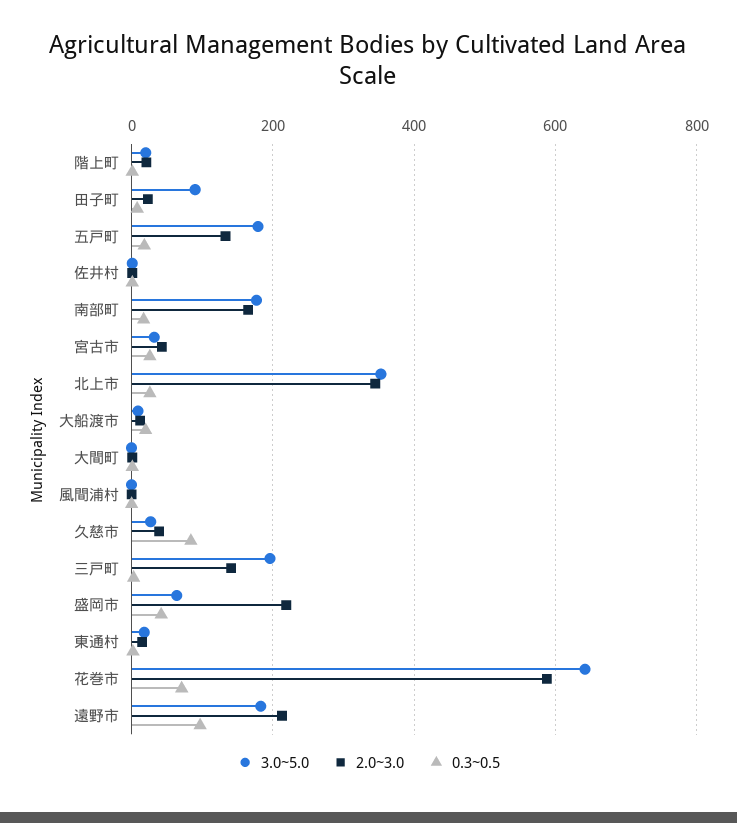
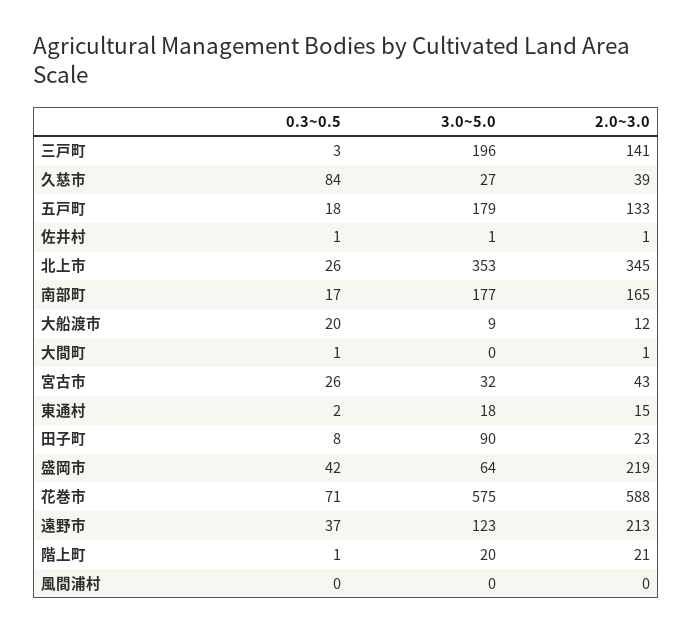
  {
    "3.0~5.0": {
      "階上町": 20,
      "田子町": 90,
      "五戸町": 179,
      "佐井村": 1,
      "南部町": 177,
      "宮古市": 32,
      "北上市": 353,
      "大船渡市": 9,
      "大間町": 0,
      "風間浦村": 0,
      "久慈市": 27,
      "三戸町": 196,
      "盛岡市": 64,
      "東通村": 18,
-     "花巻市": 640,
+     "花巻市": 575,
-     "遠野市": 180
+     "遠野市": 123
    },
    "2.0~3.0": {
      "階上町": 21,
      "田子町": 23,
      "五戸町": 133,
      "佐井村": 1,
      "南部町": 165,
      "宮古市": 43,
      "北上市": 345,
      "大船渡市": 12,
      "大間町": 1,
      "風間浦村": 0,
      "久慈市": 39,
      "三戸町": 141,
      "盛岡市": 219,
      "東通村": 15,
      "花巻市": 588,
      "遠野市": 213
    },
    "0.3~0.5": {
      "階上町": 1,
      "田子町": 8,
      "五戸町": 18,
      "佐井村": 1,
      "南部町": 17,
      "宮古市": 26,
      "北上市": 26,
      "大船渡市": 20,
      "大間町": 1,
      "風間浦村": 0,
      "久慈市": 84,
      "三戸町": 3,
      "盛岡市": 42,
      "東通村": 2,
      "花巻市": 71,
-     "遠野市": 100
+     "遠野市": 37
    }
  }

